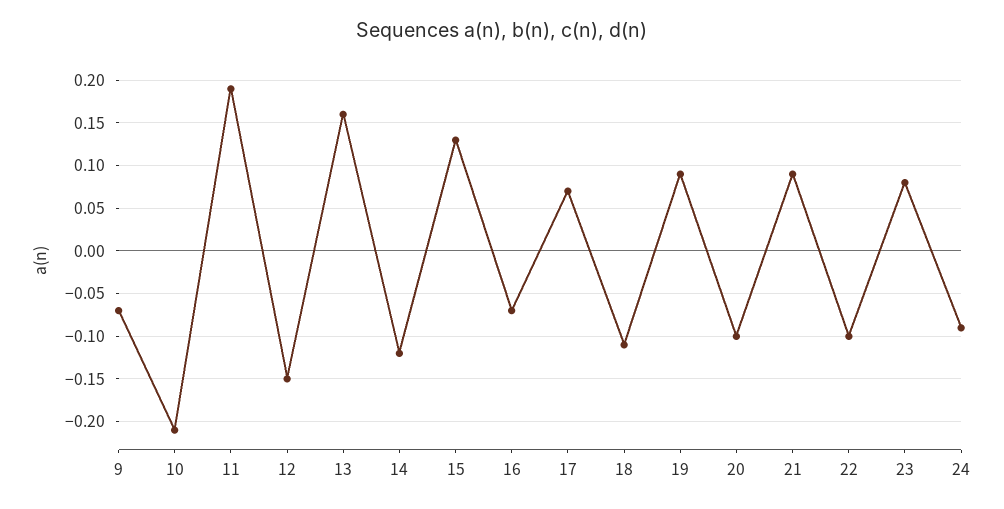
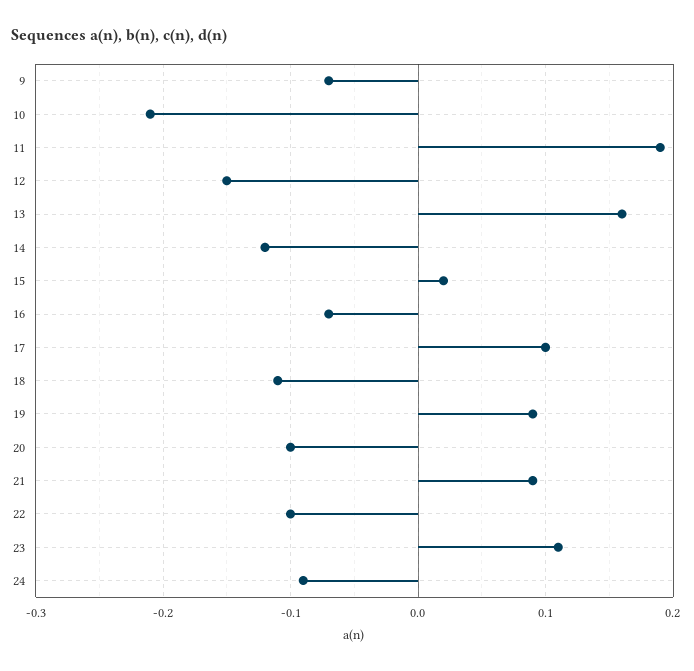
  {
    "9": -0.07,
    "10": -0.21,
    "11": 0.19,
    "12": -0.15,
    "13": 0.16,
    "14": -0.12,
-   "15": 0.13,
+   "15": 0.02,
    "16": -0.07,
-   "17": 0.07,
+   "17": 0.1,
    "18": -0.11,
    "19": 0.09,
    "20": -0.1,
    "21": 0.09,
    "22": -0.1,
-   "23": 0.08,
+   "23": 0.11,
    "24": -0.09
  }

